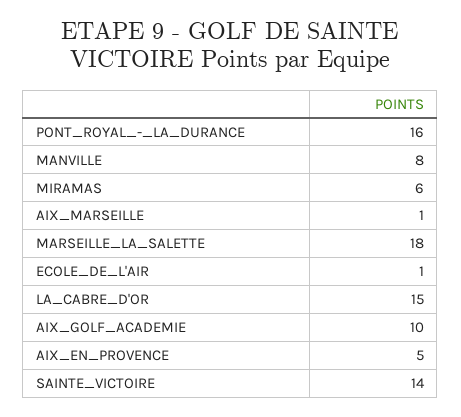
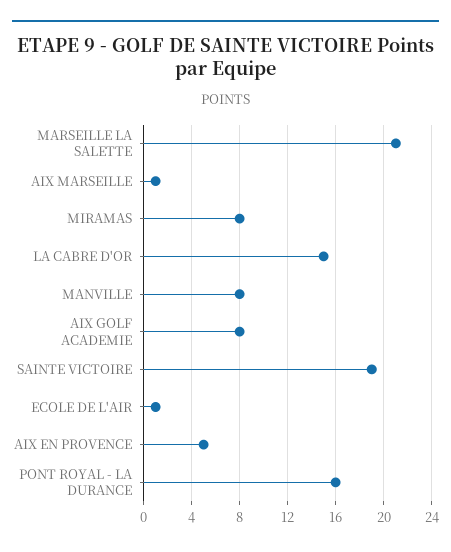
  {
    "PONT_ROYAL_-_LA_DURANCE": 16,
    "MANVILLE": 8,
-   "MIRAMAS": 6,
+   "MIRAMAS": 8,
    "AIX_MARSEILLE": 1,
-   "MARSEILLE_LA_SALETTE": 18,
+   "MARSEILLE_LA_SALETTE": 21,
    "ECOLE_DE_L'AIR": 1,
    "LA_CABRE_D'OR": 15,
-   "AIX_GOLF_ACADEMIE": 10,
+   "AIX_GOLF_ACADEMIE": 8,
    "AIX_EN_PROVENCE": 5,
-   "SAINTE_VICTOIRE": 14
+   "SAINTE_VICTOIRE": 19
  }

